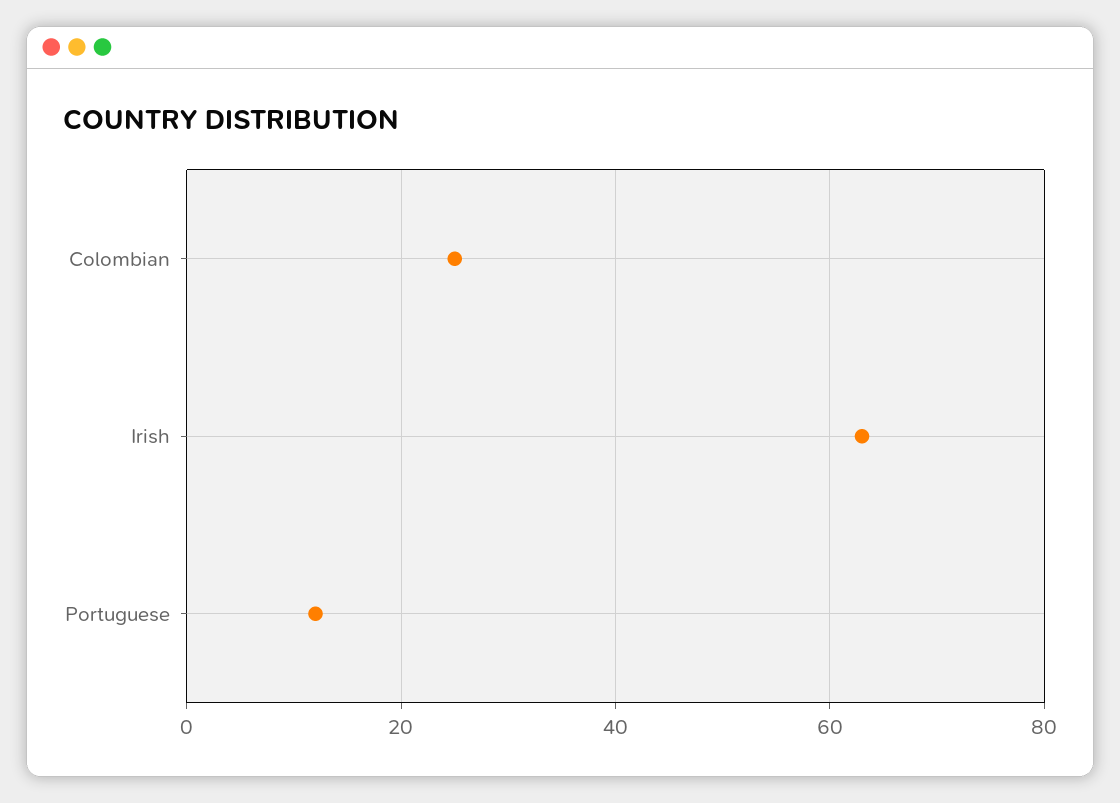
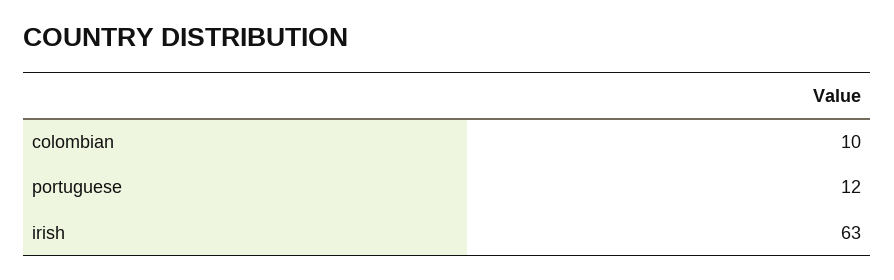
  {
-   "Colombian": 25,
+   "Colombian": 10,
    "Irish": 63,
    "Portuguese": 12
  }

